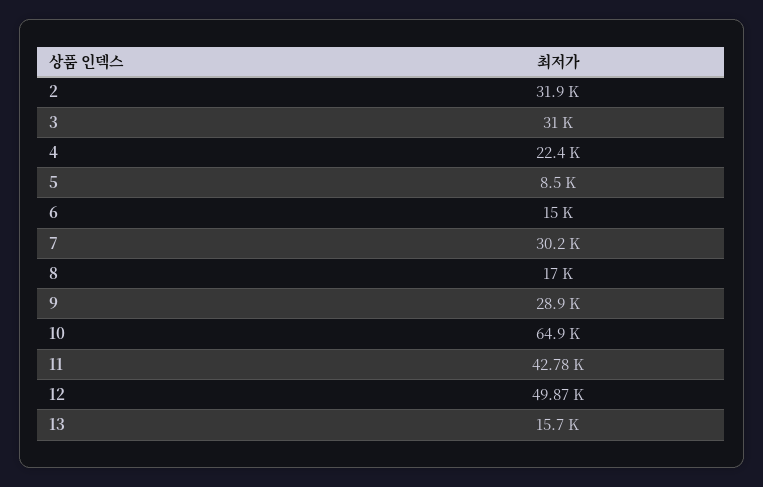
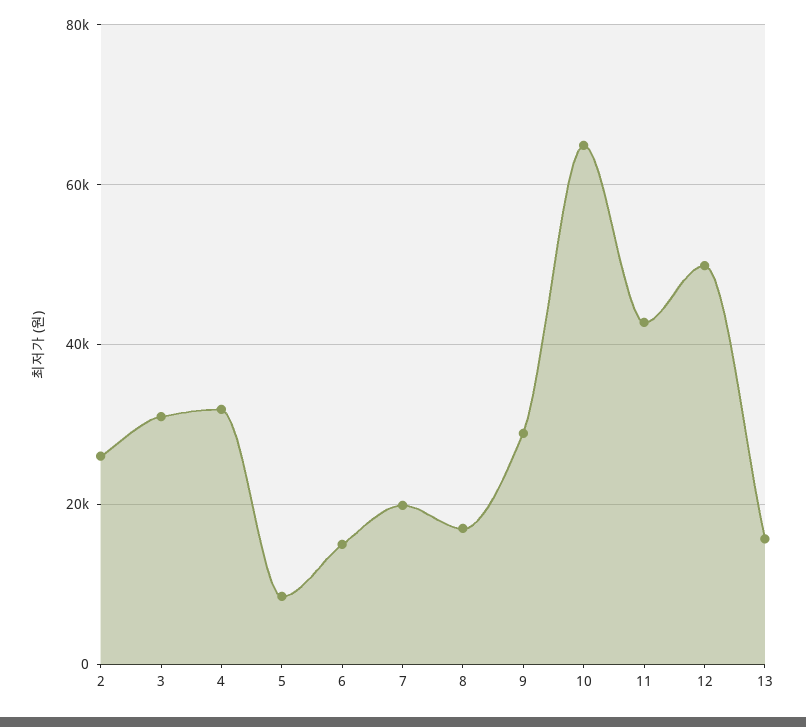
  {
-   "2": 31900,
+   "2": 26000,
    "3": 31000,
-   "4": 22400,
+   "4": 32000,
    "5": 8500,
    "6": 15000,
-   "7": 30200,
+   "7": 20000,
    "8": 17000,
    "9": 28900,
    "10": 64900,
    "11": 42780,
    "12": 49870,
    "13": 15700
  }

